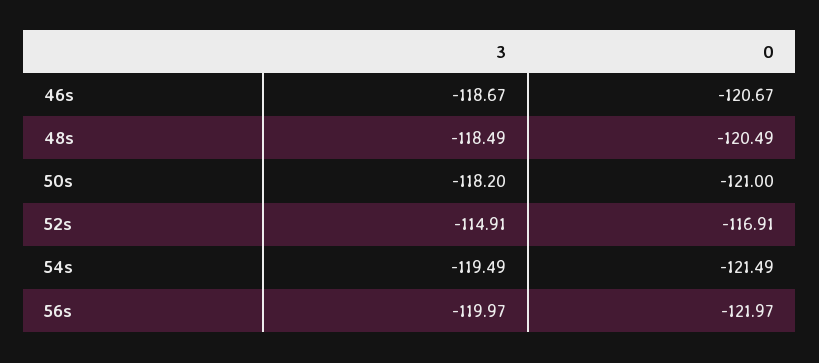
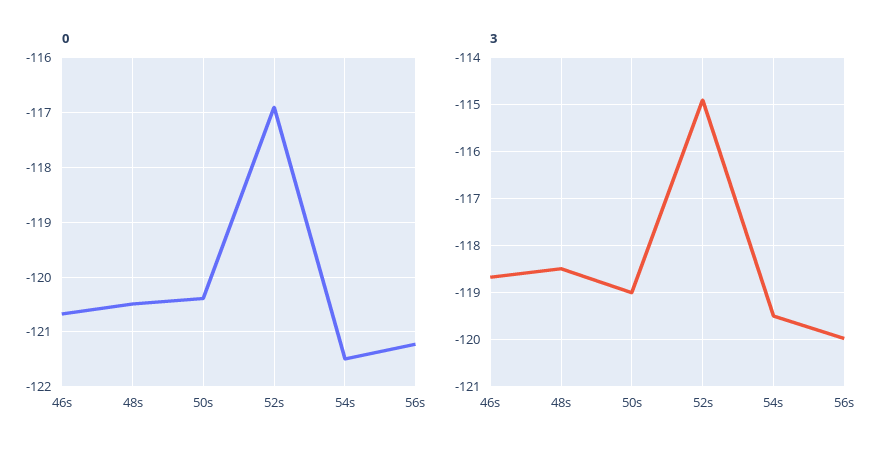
  {
    "3": {
      "46s": -118.67,
      "48s": -118.49,
-     "50s": -118.2,
+     "50s": -119,
      "52s": -114.91,
      "54s": -119.49,
      "56s": -119.97
    },
    "0": {
      "46s": -120.67,
      "48s": -120.49,
-     "50s": -121,
+     "50s": -120.4,
      "52s": -116.91,
      "54s": -121.49,
-     "56s": -121.97
+     "56s": -121.2
    }
  }

